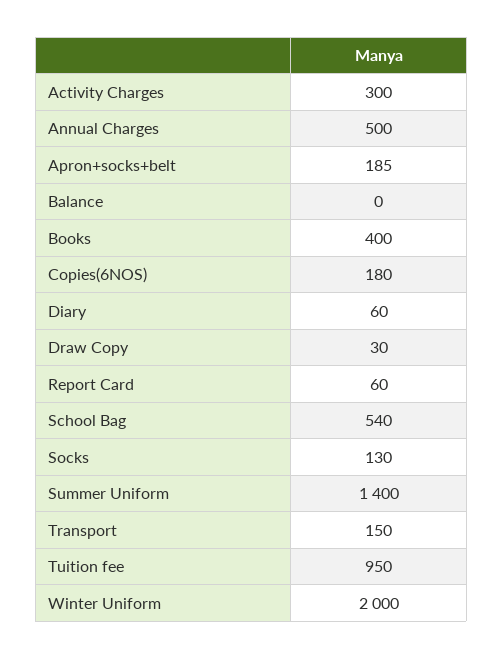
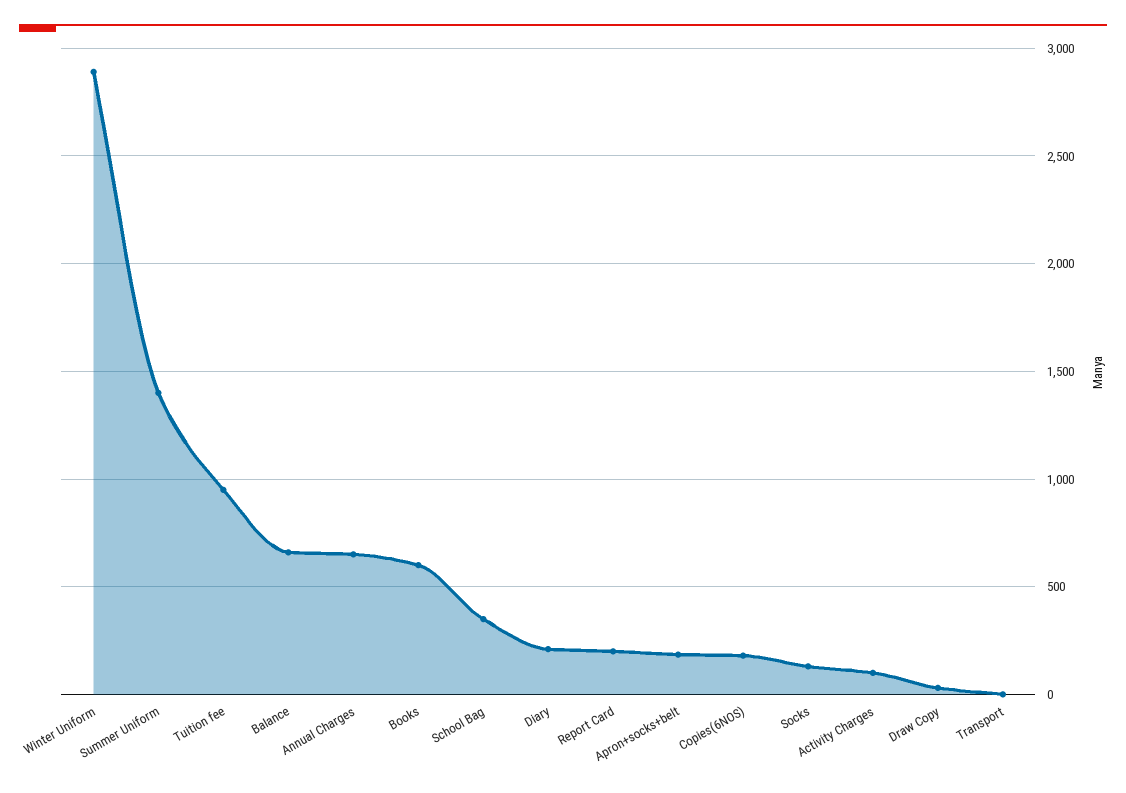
  {
-   "Activity Charges": 300,
+   "Activity Charges": 100,
-   "Annual Charges": 500,
+   "Annual Charges": 650,
    "Apron+socks+belt": 185,
-   "Balance": 0,
+   "Balance": 650,
-   "Books": 400,
+   "Books": 600,
    "Copies(6NOS)": 180,
-   "Diary": 60,
+   "Diary": 200,
    "Draw Copy": 30,
-   "Report Card": 60,
+   "Report Card": 200,
-   "School Bag": 540,
+   "School Bag": 350,
    "Socks": 130,
    "Summer Uniform": 1400,
-   "Transport": 150,
+   "Transport": 0,
    "Tuition fee": 950,
-   "Winter Uniform": 2000
+   "Winter Uniform": 2900
  }

